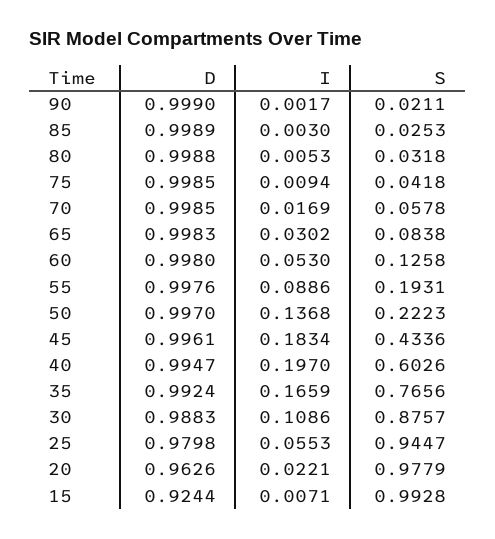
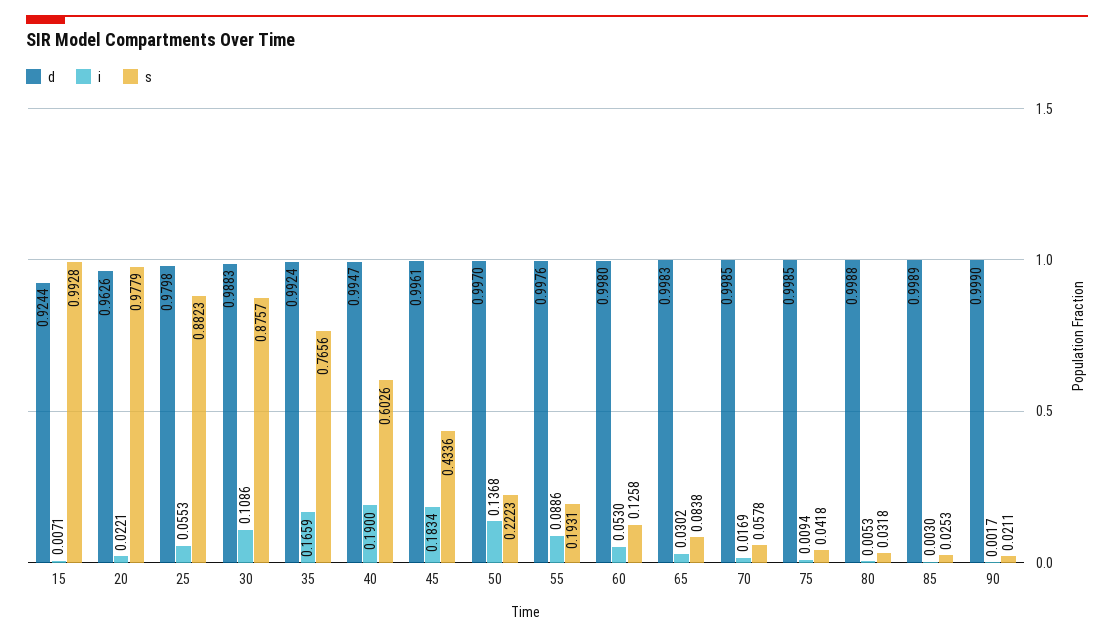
  {
    "D": {
      "90": 0.999,
      "85": 0.9989,
      "80": 0.9988,
      "75": 0.9985,
      "70": 0.9985,
      "65": 0.9983,
      "60": 0.998,
      "55": 0.9976,
      "50": 0.997,
      "45": 0.9961,
      "40": 0.9947,
      "35": 0.9924,
      "30": 0.9883,
      "25": 0.9798,
      "20": 0.9626,
      "15": 0.9244
    },
    "I": {
      "90": 0.0017,
      "85": 0.003,
      "80": 0.0053,
      "75": 0.0094,
      "70": 0.0169,
      "65": 0.0302,
      "60": 0.053,
      "55": 0.0886,
      "50": 0.1368,
      "45": 0.1834,
-     "40": 0.197,
+     "40": 0.19,
      "35": 0.1659,
      "30": 0.1086,
      "25": 0.0553,
      "20": 0.0221,
      "15": 0.0071
    },
    "S": {
      "90": 0.0211,
      "85": 0.0253,
      "80": 0.0318,
      "75": 0.0418,
      "70": 0.0578,
      "65": 0.0838,
      "60": 0.1258,
      "55": 0.1931,
      "50": 0.2223,
      "45": 0.4336,
      "40": 0.6026,
      "35": 0.7656,
      "30": 0.8757,
-     "25": 0.9447,
+     "25": 0.8823,
      "20": 0.9779,
      "15": 0.9928
    }
  }

